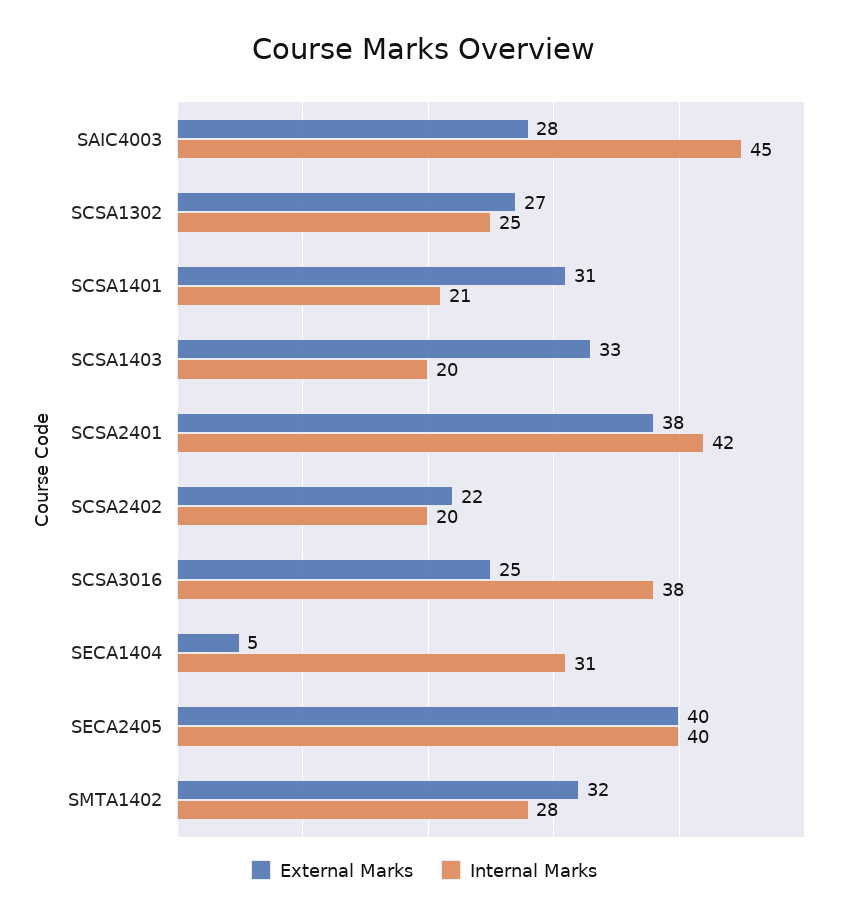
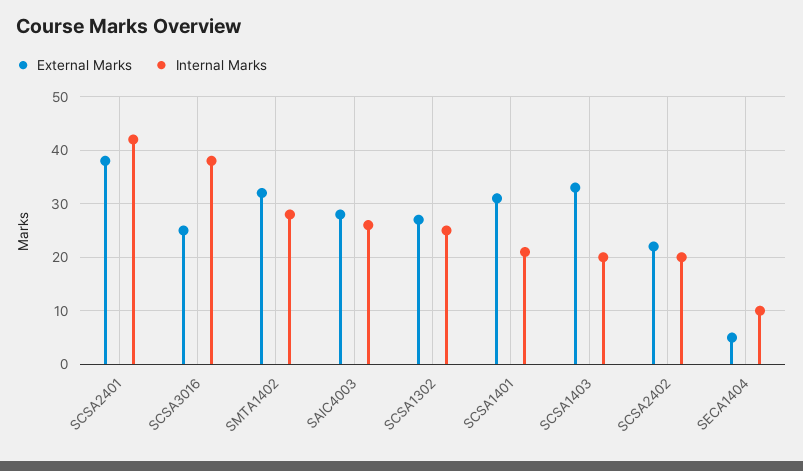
  {
    "External Marks": {
      "SAIC4003": 28,
      "SCSA1302": 27,
      "SCSA1401": 31,
      "SCSA1403": 33,
      "SCSA2401": 38,
      "SCSA2402": 22,
      "SCSA3016": 25,
      "SECA1404": 5,
-     "SECA2405": 40,
      "SMTA1402": 32
    },
    "Internal Marks": {
-     "SAIC4003": 45,
+     "SAIC4003": 25,
      "SCSA1302": 25,
      "SCSA1401": 21,
      "SCSA1403": 20,
      "SCSA2401": 42,
      "SCSA2402": 20,
      "SCSA3016": 38,
-     "SECA1404": 31,
+     "SECA1404": 10,
-     "SECA2405": 40,
      "SMTA1402": 28
    }
  }

